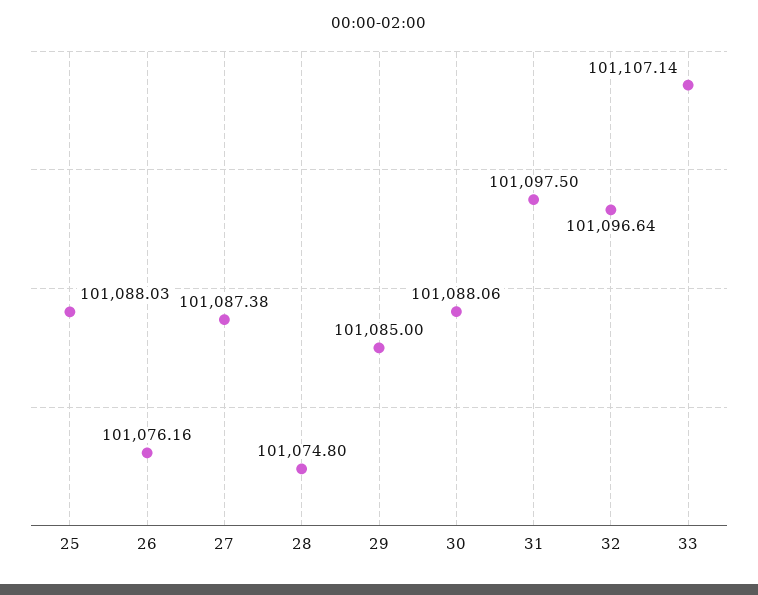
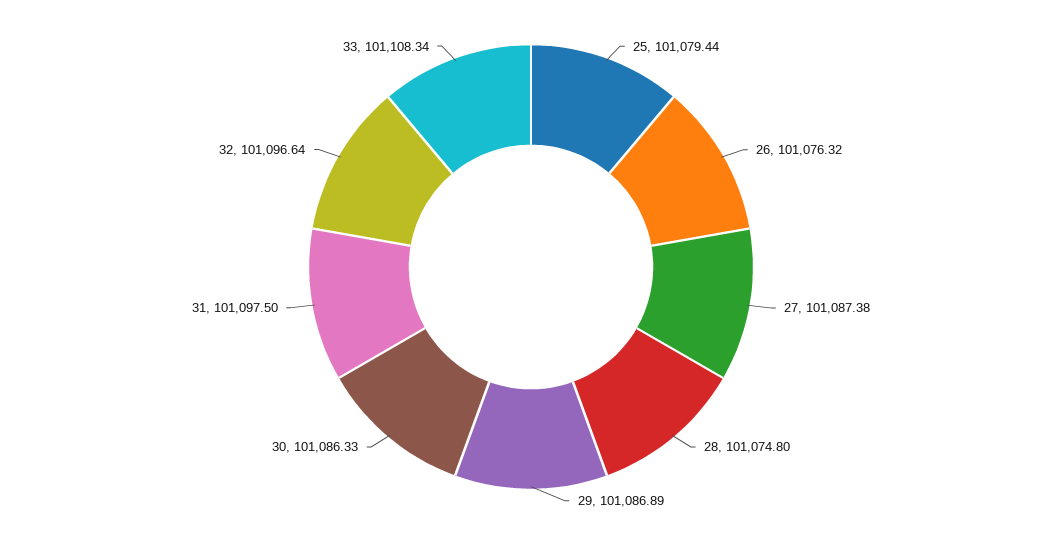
  {
-   "25": 101088.03,
+   "25": 101079.44,
-   "26": 101076.16,
+   "26": 101076.32,
    "27": 101087.38,
    "28": 101074.8,
-   "29": 101085,
+   "29": 101086.89,
-   "30": 101088.06,
+   "30": 101086.33,
    "31": 101097.5,
    "32": 101096.64,
-   "33": 101107.14
+   "33": 101108.34
  }

